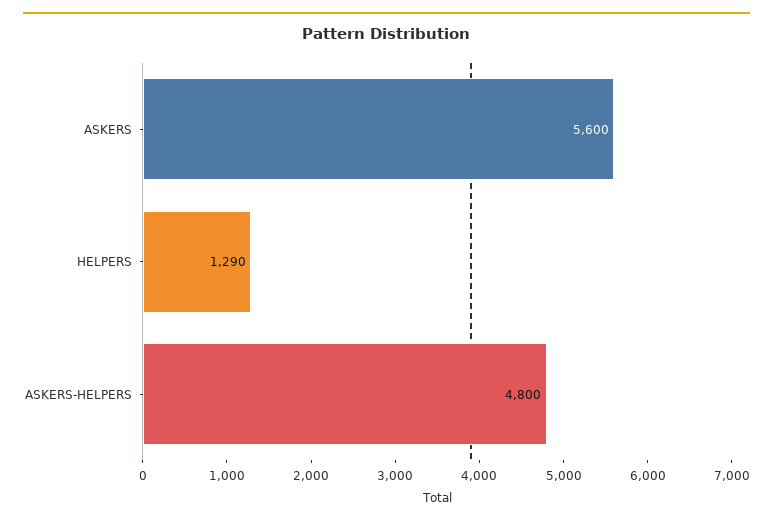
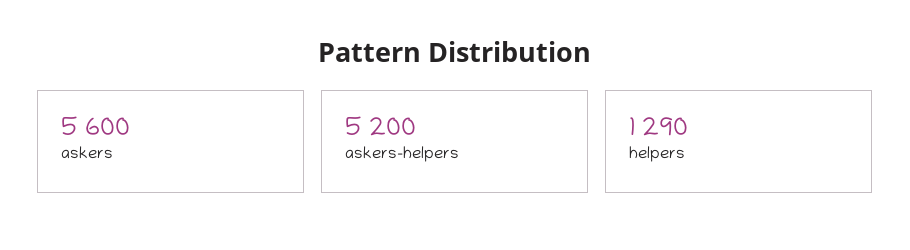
  {
    "ASKERS": 5600,
    "HELPERS": 1290,
-   "ASKERS-HELPERS": 4800
+   "ASKERS-HELPERS": 5200
  }

